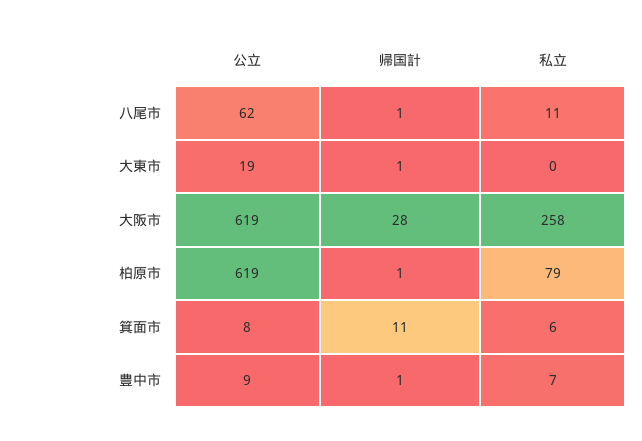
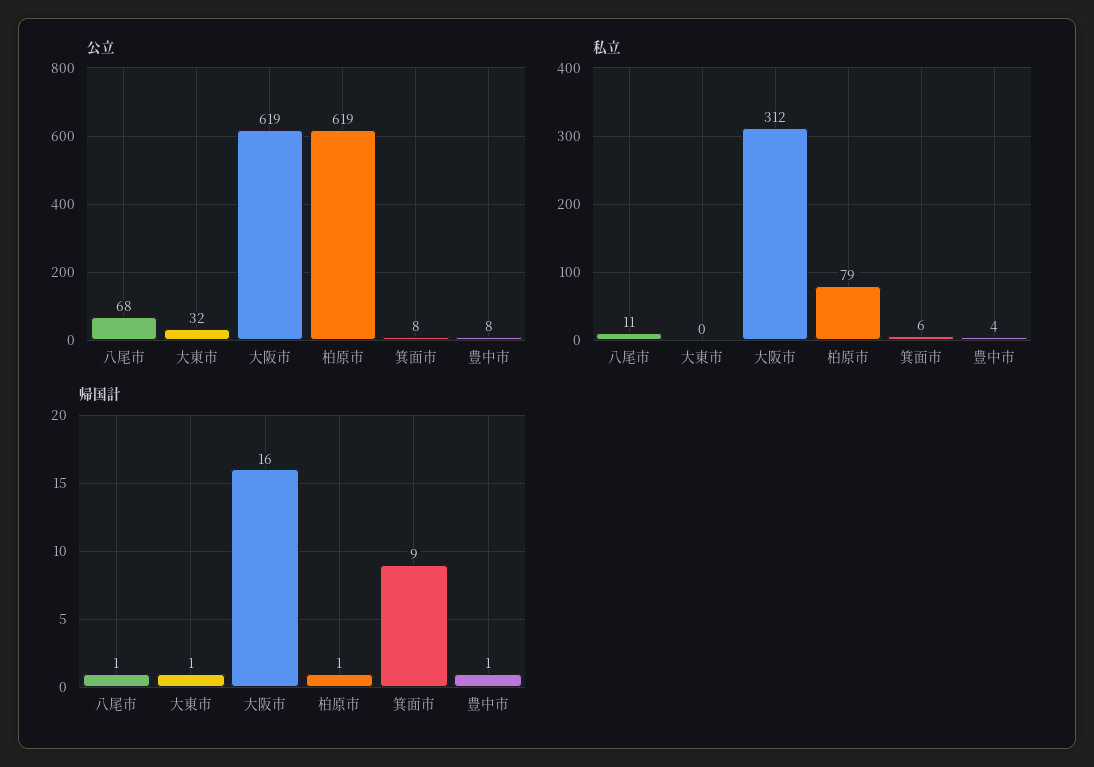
  {
    "公立": {
-     "八尾市": 62,
+     "八尾市": 68,
-     "大東市": 19,
+     "大東市": 32,
      "大阪市": 619,
      "柏原市": 619,
      "箕面市": 8,
-     "豊中市": 9
+     "豊中市": 8
    },
    "帰国計": {
      "八尾市": 1,
      "大東市": 1,
-     "大阪市": 28,
+     "大阪市": 16,
      "柏原市": 1,
-     "箕面市": 11,
+     "箕面市": 9,
      "豊中市": 1
    },
    "私立": {
      "八尾市": 11,
      "大東市": 0,
-     "大阪市": 258,
+     "大阪市": 312,
      "柏原市": 79,
      "箕面市": 6,
-     "豊中市": 7
+     "豊中市": 4
    }
  }

